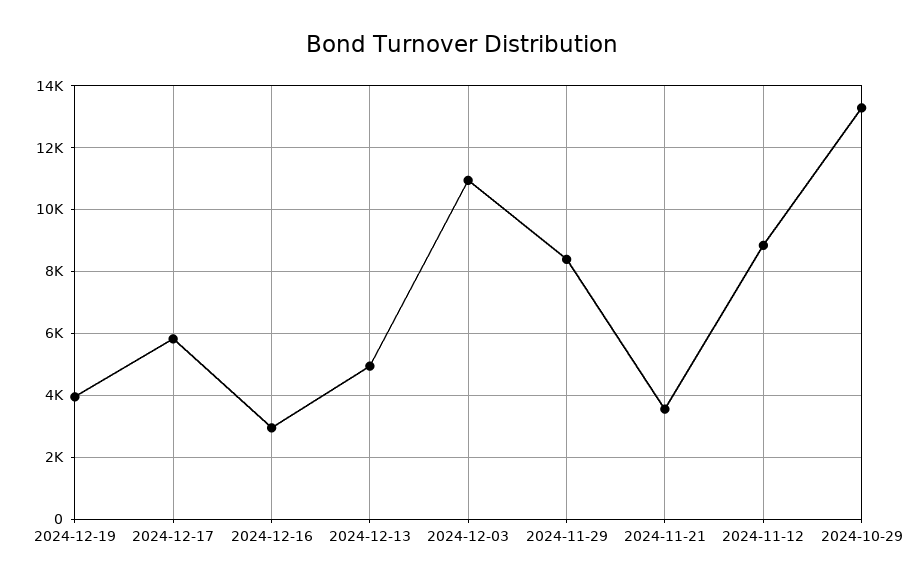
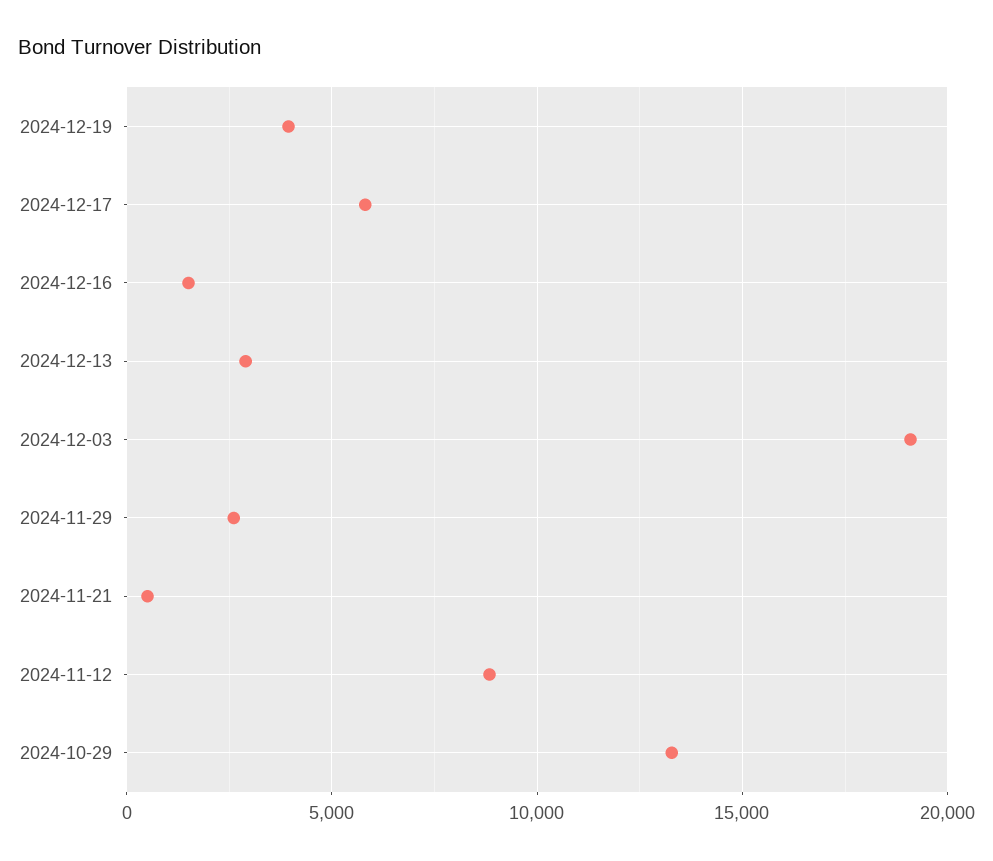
  {
    "2024-12-19": 4000,
    "2024-12-17": 5800,
-   "2024-12-16": 3000,
+   "2024-12-16": 1500,
-   "2024-12-13": 5000,
+   "2024-12-13": 3000,
-   "2024-12-03": 11000,
+   "2024-12-03": 19000,
-   "2024-11-29": 8400,
+   "2024-11-29": 2500,
-   "2024-11-21": 3600,
+   "2024-11-21": 500,
    "2024-11-12": 8800,
    "2024-10-29": 13200
  }

